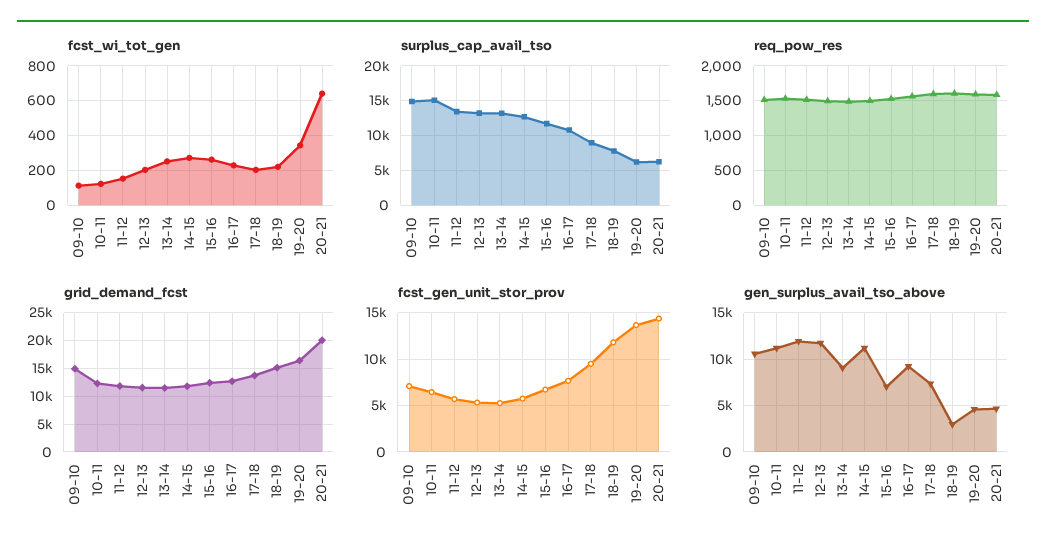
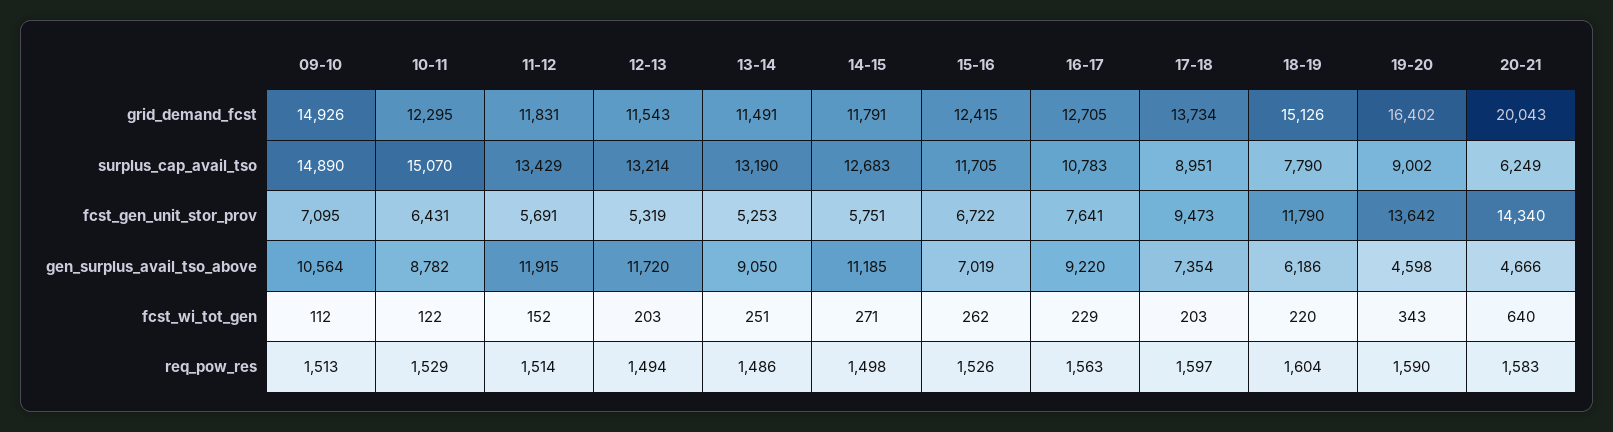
  {
    "fcst_wi_tot_gen": {
      "09-10": 112,
      "10-11": 122,
      "11-12": 152,
      "12-13": 203,
      "13-14": 251,
      "14-15": 271,
      "15-16": 262,
      "16-17": 229,
      "17-18": 203,
      "18-19": 220,
      "19-20": 343,
      "20-21": 640
    },
    "surplus_cap_avail_tso": {
      "09-10": 14890,
      "10-11": 15070,
      "11-12": 13429,
      "12-13": 13214,
      "13-14": 13190,
      "14-15": 12683,
      "15-16": 11705,
      "16-17": 10783,
      "17-18": 8951,
      "18-19": 7790,
-     "19-20": 6000,
+     "19-20": 9002,
      "20-21": 6249
    },
    "req_pow_res": {
      "09-10": 1513,
      "10-11": 1529,
      "11-12": 1514,
      "12-13": 1494,
      "13-14": 1486,
      "14-15": 1498,
      "15-16": 1526,
      "16-17": 1563,
      "17-18": 1597,
      "18-19": 1604,
      "19-20": 1590,
      "20-21": 1583
    },
    "grid_demand_fcst": {
      "09-10": 14926,
      "10-11": 12295,
      "11-12": 11831,
      "12-13": 11543,
      "13-14": 11491,
      "14-15": 11791,
      "15-16": 12415,
      "16-17": 12705,
      "17-18": 13734,
      "18-19": 15126,
      "19-20": 16402,
      "20-21": 20043
    },
    "fcst_gen_unit_stor_prov": {
      "09-10": 7095,
      "10-11": 6431,
      "11-12": 5691,
      "12-13": 5319,
      "13-14": 5253,
      "14-15": 5751,
      "15-16": 6722,
      "16-17": 7641,
      "17-18": 9473,
      "18-19": 11790,
      "19-20": 13642,
      "20-21": 14340
    },
    "gen_surplus_avail_tso_above": {
      "09-10": 10564,
-     "10-11": 11000,
+     "10-11": 8782,
      "11-12": 11915,
      "12-13": 11720,
      "13-14": 9050,
      "14-15": 11185,
      "15-16": 7019,
      "16-17": 9220,
      "17-18": 7354,
-     "18-19": 3000,
+     "18-19": 6186,
      "19-20": 4598,
      "20-21": 4666
    }
  }

